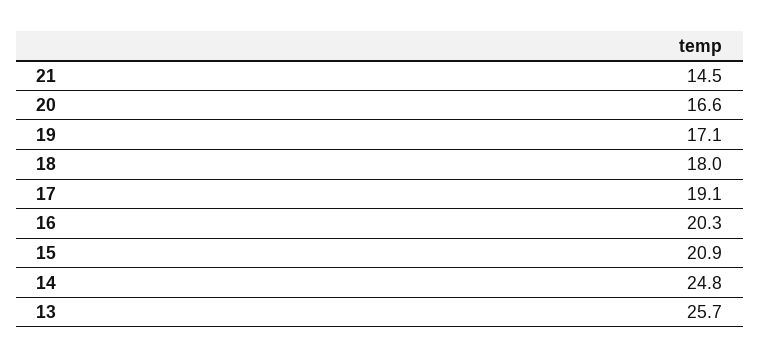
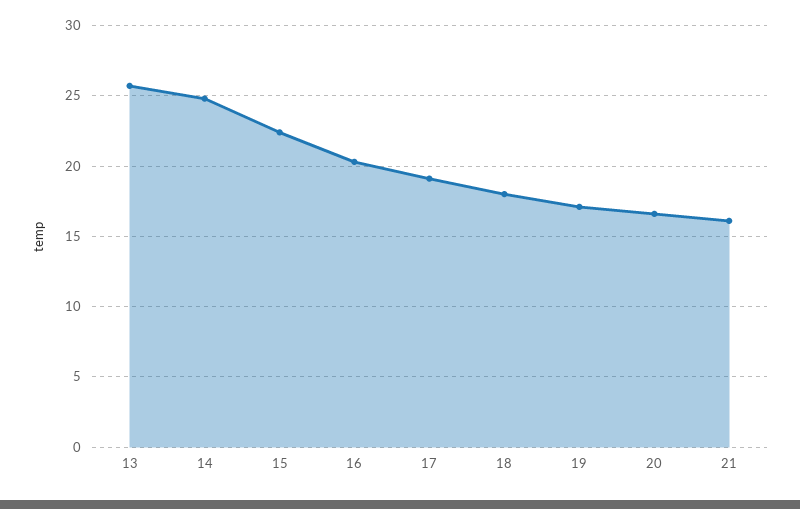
  {
-   "21": 14.5,
+   "21": 16,
    "20": 16.6,
    "19": 17.1,
    "18": 18,
    "17": 19.1,
    "16": 20.3,
-   "15": 20.9,
+   "15": 22.5,
    "14": 24.8,
    "13": 25.7
  }

